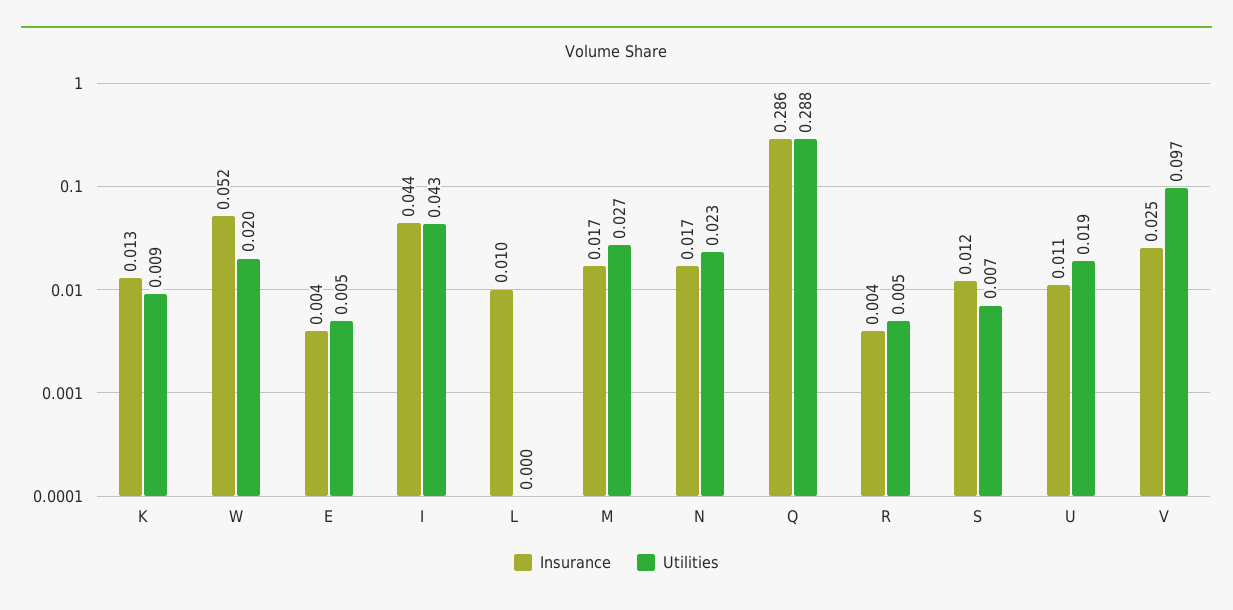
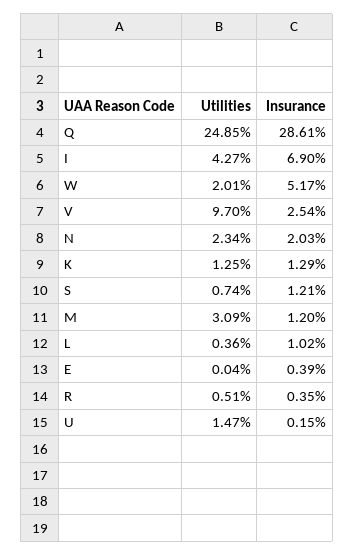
  {
    "Insurance": {
      "K": 0.0129,
      "W": 0.0517,
      "E": 0.0039,
-     "I": 0.044,
+     "I": 0.069,
      "L": 0.0102,
-     "M": 0.017,
+     "M": 0.012,
-     "N": 0.017,
+     "N": 0.0203,
      "Q": 0.2861,
      "R": 0.0035,
      "S": 0.0121,
-     "U": 0.011,
+     "U": 0.0015,
      "V": 0.0254
    },
    "Utilities": {
-     "K": 0.009,
+     "K": 0.0125,
      "W": 0.0201,
-     "E": 0.005,
+     "E": 0.0004,
      "I": 0.0427,
-     "L": 0,
+     "L": 0.0036,
-     "M": 0.027,
+     "M": 0.0309,
      "N": 0.0234,
-     "Q": 0.288,
+     "Q": 0.2485,
      "R": 0.0051,
      "S": 0.0074,
-     "U": 0.019,
+     "U": 0.0147,
      "V": 0.097
    }
  }

